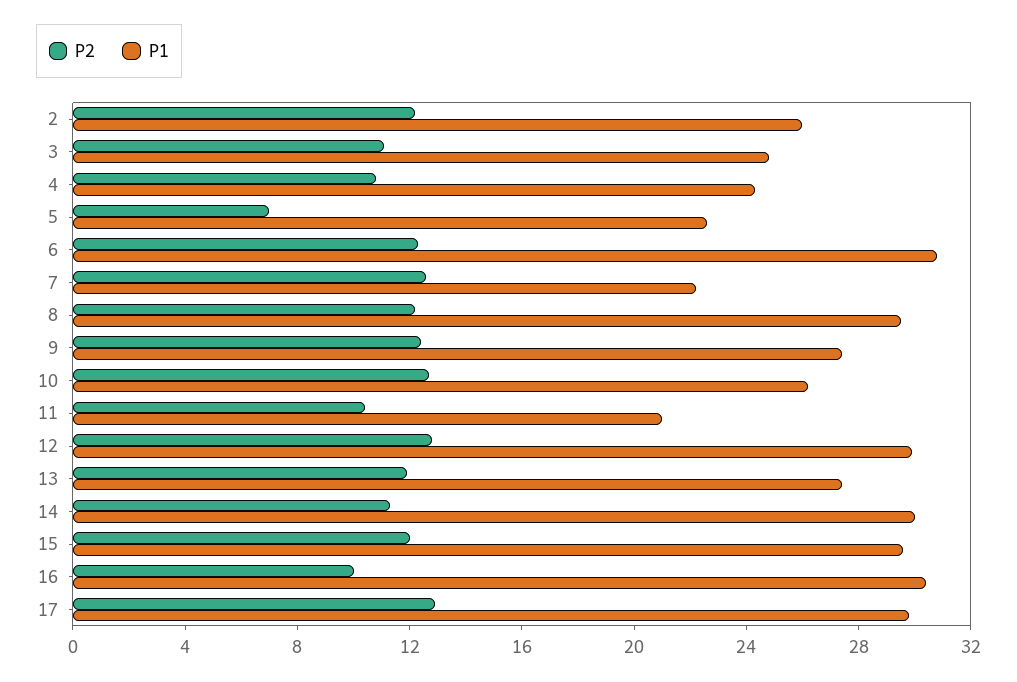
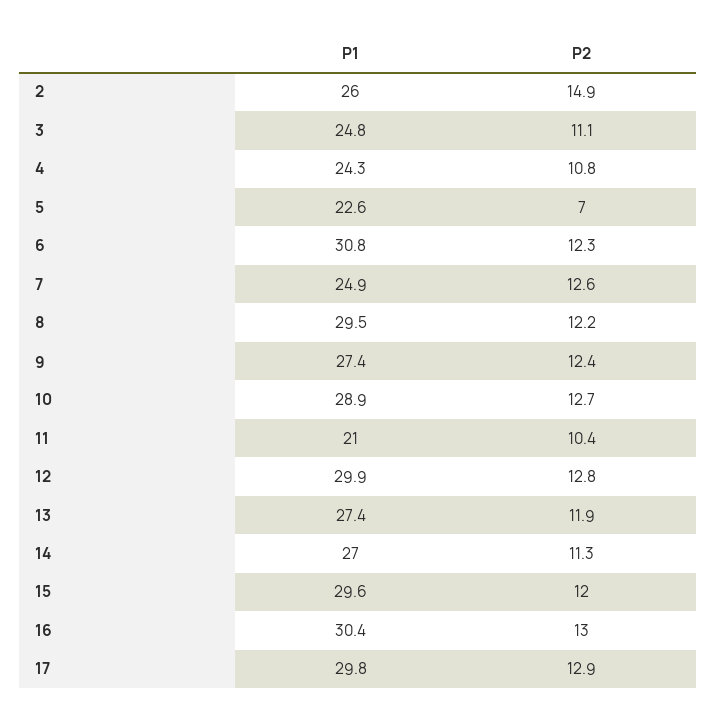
  {
    "P2": {
-     "2": 12,
+     "2": 14.9,
      "3": 11.1,
      "4": 10.8,
      "5": 7,
      "6": 12.3,
      "7": 12.6,
      "8": 12.2,
      "9": 12.4,
      "10": 12.7,
      "11": 10.4,
      "12": 12.8,
      "13": 11.9,
      "14": 11.3,
      "15": 12,
-     "16": 10,
+     "16": 13,
      "17": 12.9
    },
    "P1": {
      "2": 26,
      "3": 24.8,
      "4": 24.3,
      "5": 22.6,
      "6": 30.8,
-     "7": 22,
+     "7": 24.9,
      "8": 29.5,
      "9": 27.4,
-     "10": 26,
+     "10": 28.9,
      "11": 21,
      "12": 29.9,
      "13": 27.4,
-     "14": 30,
+     "14": 27,
      "15": 29.6,
      "16": 30.4,
      "17": 29.8
    }
  }

